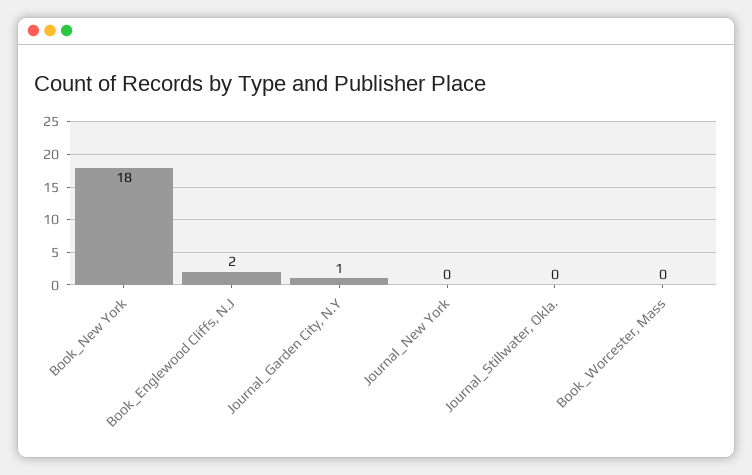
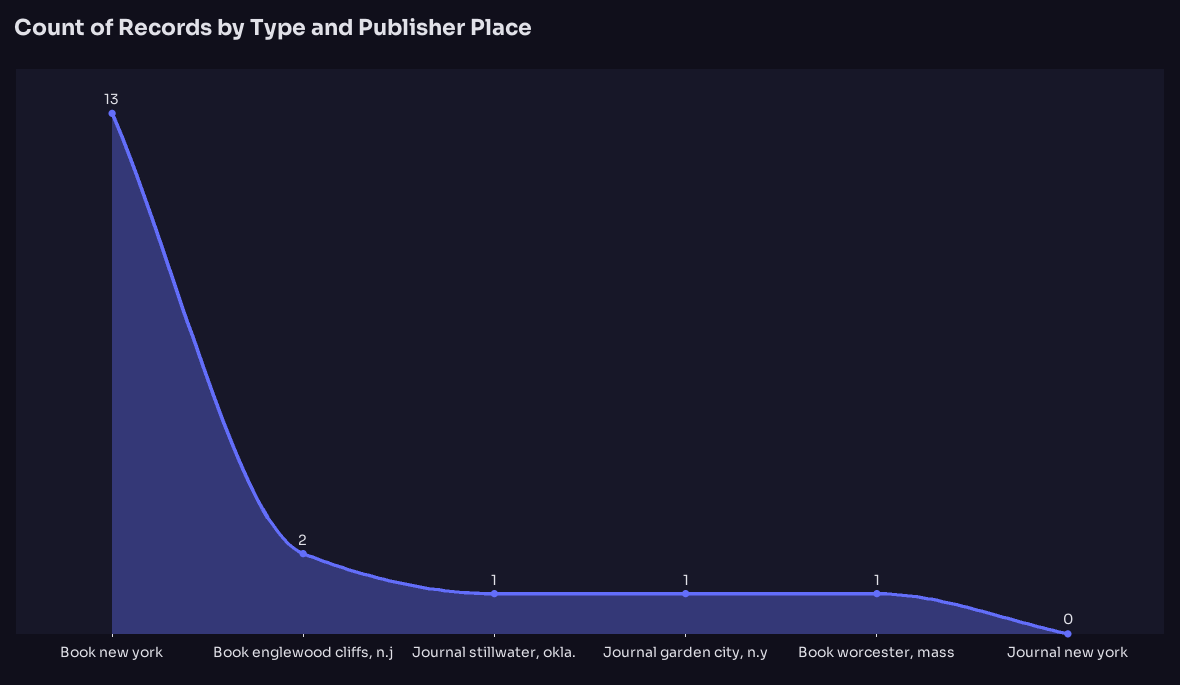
  {
-   "Book_New York": 18,
+   "Book_New York": 13,
    "Book_Englewood Cliffs, N.J": 2,
    "Journal_Garden City, N.Y": 1,
    "Journal_New York": 0,
-   "Journal_Stillwater, Okla.": 0,
+   "Journal_Stillwater, Okla.": 1,
-   "Book_Worcester, Mass": 0
+   "Book_Worcester, Mass": 1
  }

